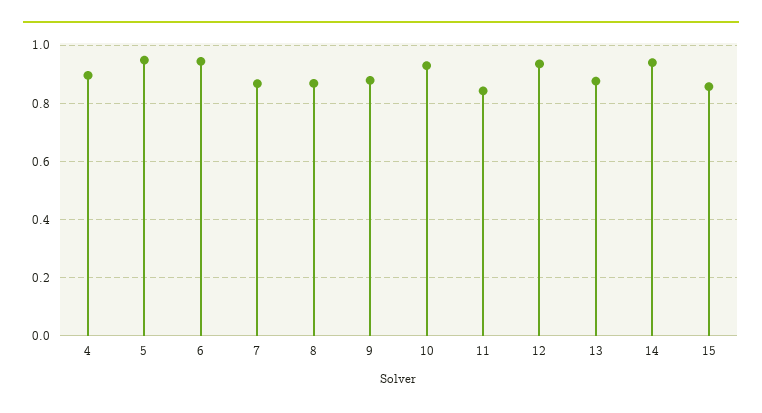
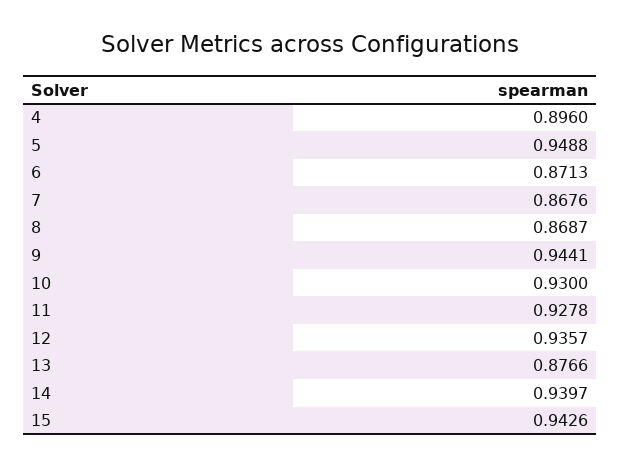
  {
    "4": 0.896,
    "5": 0.9488,
-   "6": 0.95,
+   "6": 0.8713,
    "7": 0.8676,
    "8": 0.8687,
-   "9": 0.875,
+   "9": 0.9441,
    "10": 0.93,
-   "11": 0.85,
+   "11": 0.9278,
    "12": 0.9357,
    "13": 0.8766,
    "14": 0.9397,
-   "15": 0.85
+   "15": 0.9426
  }

